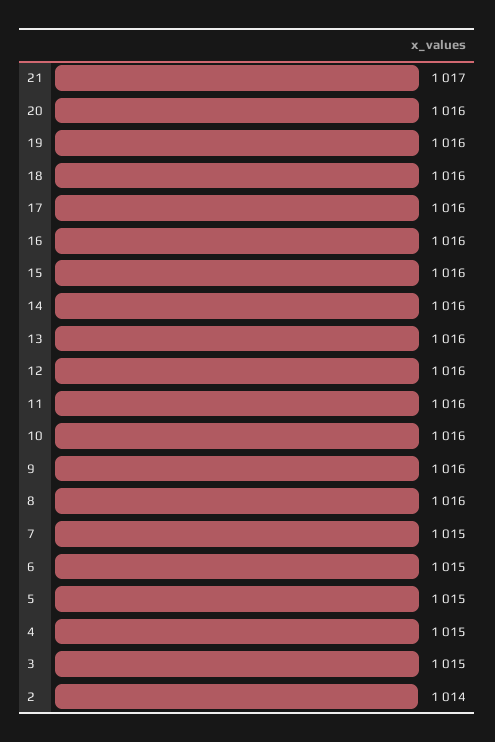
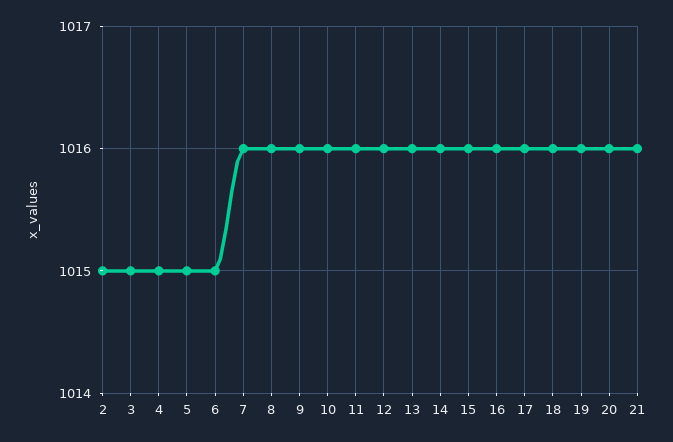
  {
-   "21": 1017,
+   "21": 1016,
    "20": 1016,
    "19": 1016,
    "18": 1016,
    "17": 1016,
    "16": 1016,
    "15": 1016,
    "14": 1016,
    "13": 1016,
    "12": 1016,
    "11": 1016,
    "10": 1016,
    "9": 1016,
    "8": 1016,
-   "7": 1015,
+   "7": 1016,
    "6": 1015,
    "5": 1015,
    "4": 1015,
    "3": 1015,
-   "2": 1014
+   "2": 1015
  }

